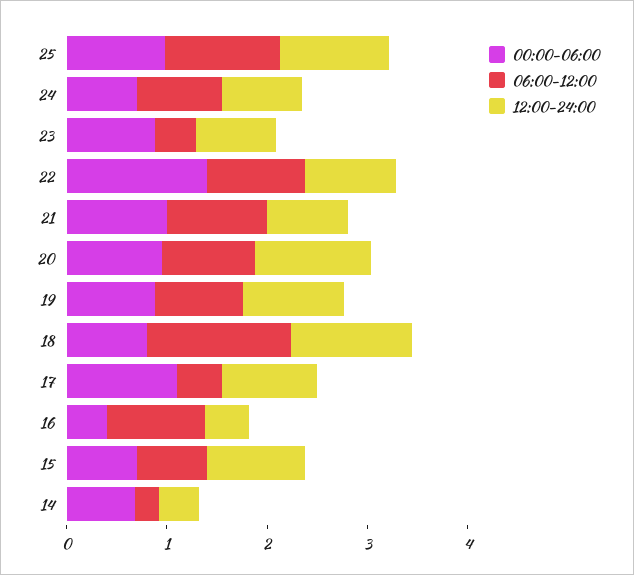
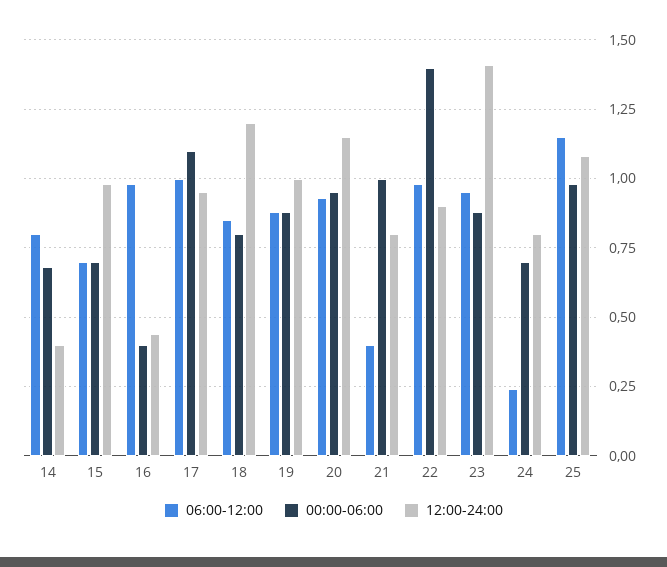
  {
    "00:00-06:00": {
      "25": 1,
      "24": 0.7,
      "23": 0.9,
      "22": 1.4,
      "21": 1,
      "20": 0.95,
      "19": 0.9,
      "18": 0.8,
      "17": 1.1,
      "16": 0.4,
      "15": 0.7,
      "14": 0.7
    },
    "06:00-12:00": {
      "25": 1.15,
-     "24": 0.8,
+     "24": 0.25,
-     "23": 0.4,
+     "23": 0.95,
      "22": 1,
-     "21": 1,
+     "21": 0.4,
      "20": 0.95,
      "19": 0.9,
-     "18": 1.4,
+     "18": 0.85,
-     "17": 0.4,
+     "17": 1,
      "16": 1,
      "15": 0.7,
-     "14": 0.2
+     "14": 0.8
    },
    "12:00-24:00": {
      "25": 1.1,
      "24": 0.8,
-     "23": 0.8,
+     "23": 1.4,
      "22": 0.9,
      "21": 0.8,
      "20": 1.15,
      "19": 1,
      "18": 1.2,
      "17": 0.95,
      "16": 0.45,
      "15": 1,
      "14": 0.4
    }
  }

